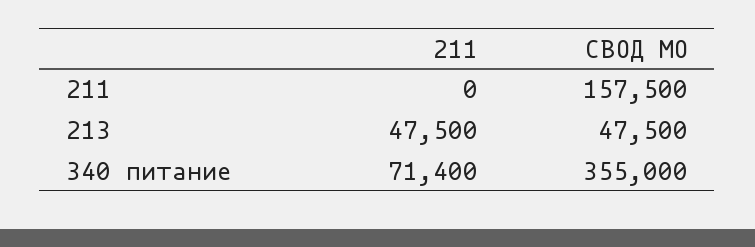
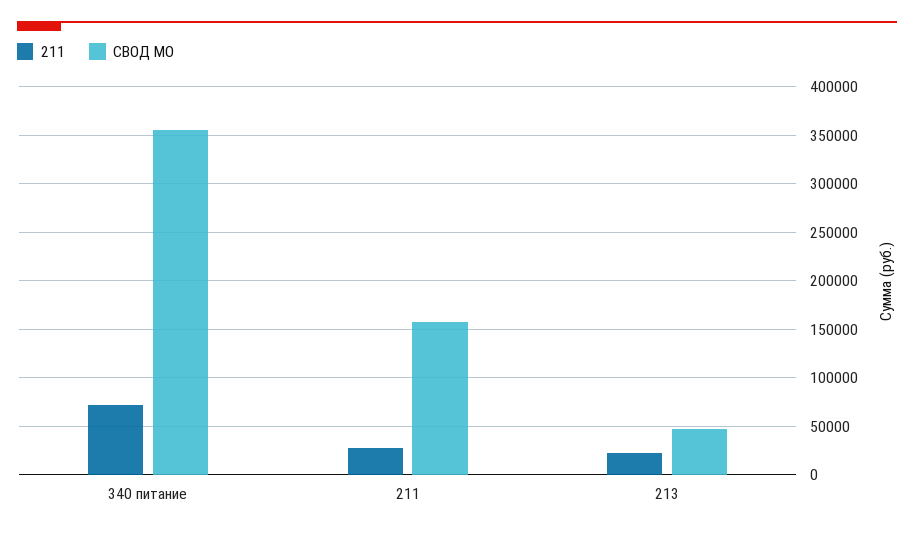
  {
    "211": {
-     "211": 0,
+     "211": 30000,
-     "213": 47500,
+     "213": 20000,
      "340 питание": 71400
    },
    "СВОД МО": {
      "211": 157500,
      "213": 47500,
      "340 питание": 355000
    }
  }

